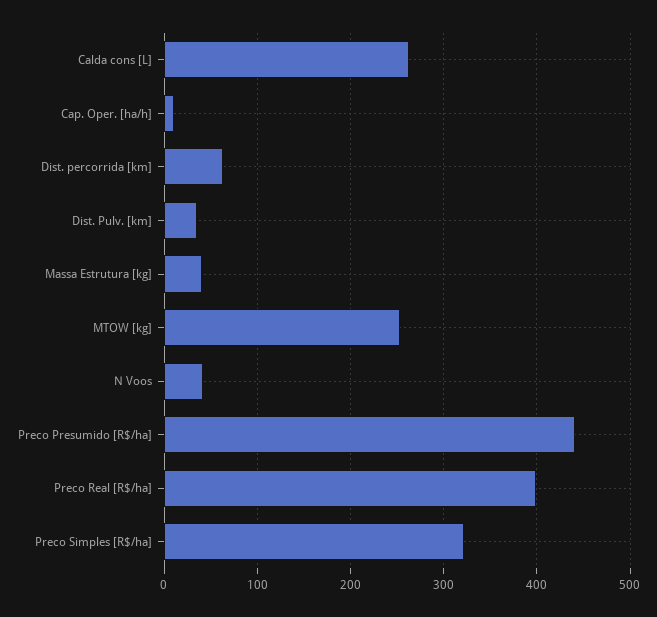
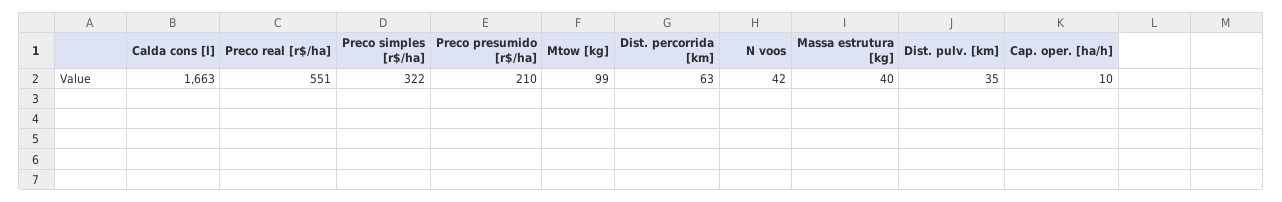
  {
-   "Calda cons [L]": 260,
+   "Calda cons [L]": 1663,
    "Cap. Oper. [ha/h]": 10,
    "Dist. percorrida [km]": 63,
    "Dist. Pulv. [km]": 35,
    "Massa Estrutura [kg]": 40,
-   "MTOW [kg]": 250,
+   "MTOW [kg]": 99,
    "N Voos": 42,
-   "Preco Presumido [R$/ha]": 440,
+   "Preco Presumido [R$/ha]": 210,
-   "Preco Real [R$/ha]": 400,
+   "Preco Real [R$/ha]": 551,
    "Preco Simples [R$/ha]": 322
  }

